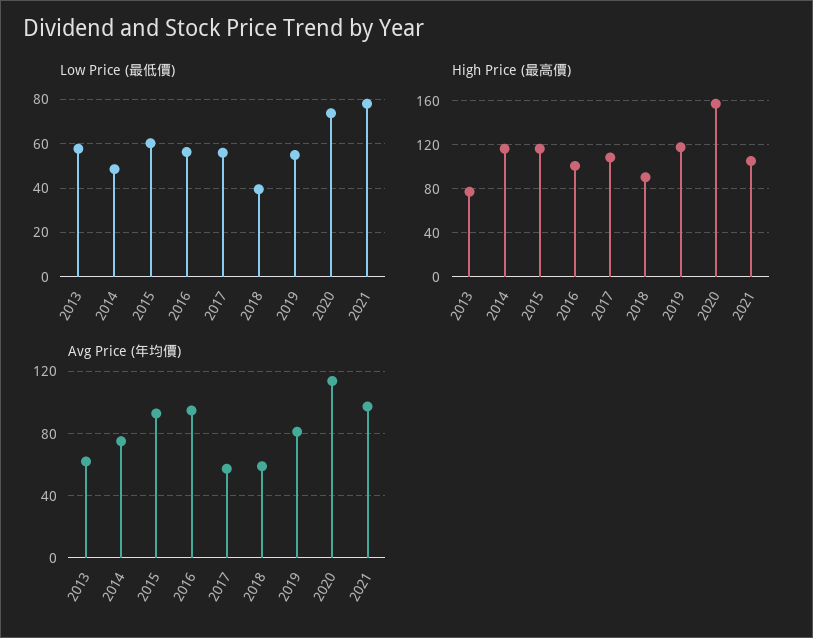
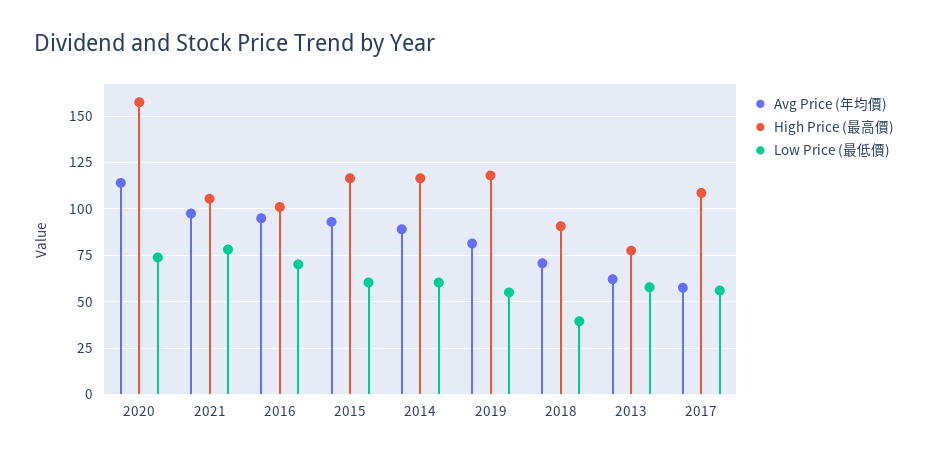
  {
    "Low Price (最低價)": {
      "2013": 60,
-     "2014": 50,
+     "2014": 60,
      "2015": 60,
-     "2016": 55,
+     "2016": 70,
      "2017": 55,
      "2018": 40,
      "2019": 55,
      "2020": 75,
      "2021": 80
    },
    "High Price (最高價)": {
      "2013": 80,
      "2014": 115,
      "2015": 115,
      "2016": 100,
      "2017": 110,
      "2018": 90,
      "2019": 120,
      "2020": 160,
      "2021": 105
    },
    "Avg Price (年均價)": {
      "2013": 60,
-     "2014": 75,
+     "2014": 90,
      "2015": 95,
      "2016": 95,
      "2017": 60,
-     "2018": 60,
+     "2018": 70,
      "2019": 80,
      "2020": 115,
      "2021": 100
    }
  }

